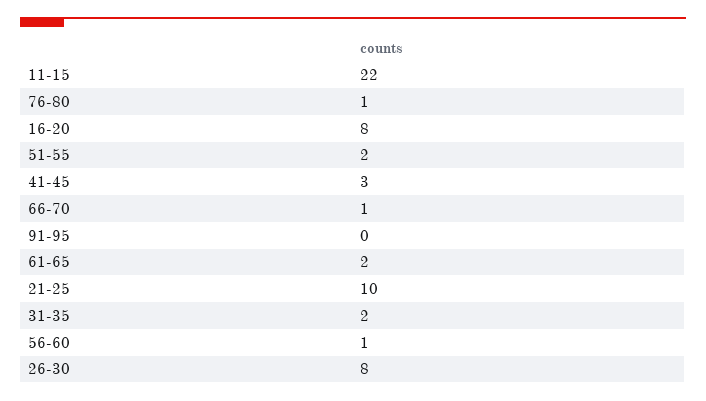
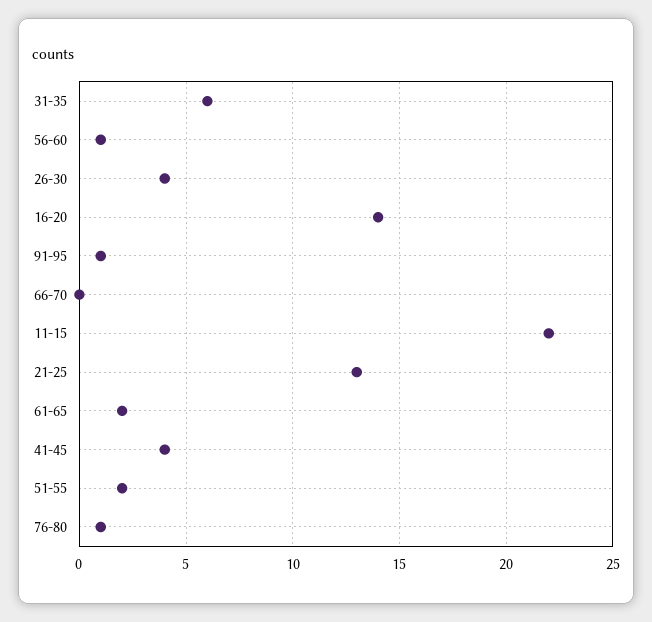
  {
    "11-15": 22,
    "76-80": 1,
-   "16-20": 8,
+   "16-20": 14,
    "51-55": 2,
-   "41-45": 3,
+   "41-45": 4,
-   "66-70": 1,
+   "66-70": 0,
-   "91-95": 0,
+   "91-95": 1,
    "61-65": 2,
-   "21-25": 10,
+   "21-25": 13,
-   "31-35": 2,
+   "31-35": 6,
    "56-60": 1,
-   "26-30": 8
+   "26-30": 4
  }

